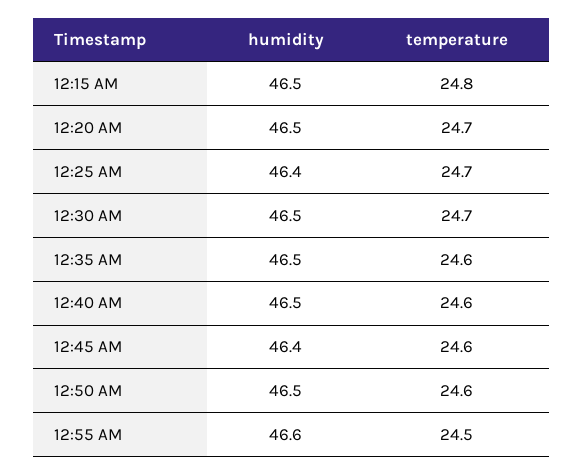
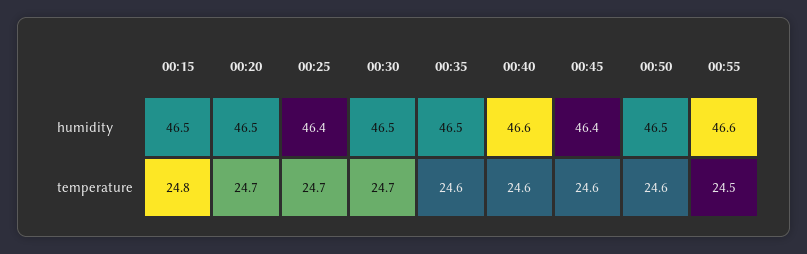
  {
    "humidity": {
      "12:15 AM": 46.5,
      "12:20 AM": 46.5,
      "12:25 AM": 46.4,
      "12:30 AM": 46.5,
      "12:35 AM": 46.5,
-     "12:40 AM": 46.5,
+     "12:40 AM": 46.6,
      "12:45 AM": 46.4,
      "12:50 AM": 46.5,
      "12:55 AM": 46.6
    },
    "temperature": {
      "12:15 AM": 24.8,
      "12:20 AM": 24.7,
      "12:25 AM": 24.7,
      "12:30 AM": 24.7,
      "12:35 AM": 24.6,
      "12:40 AM": 24.6,
      "12:45 AM": 24.6,
      "12:50 AM": 24.6,
      "12:55 AM": 24.5
    }
  }

